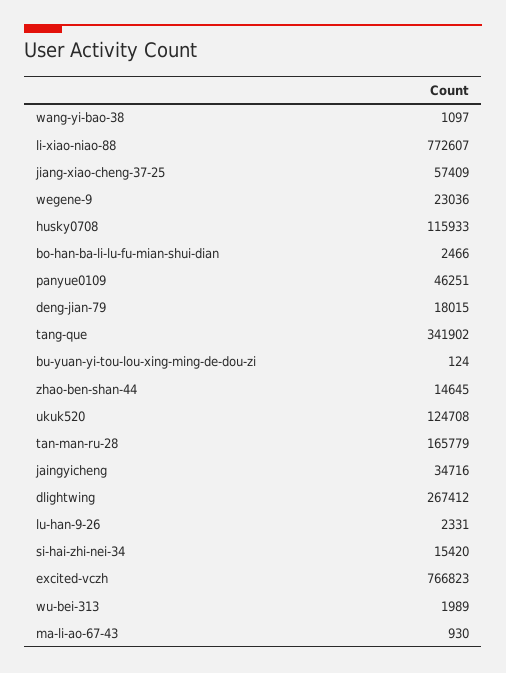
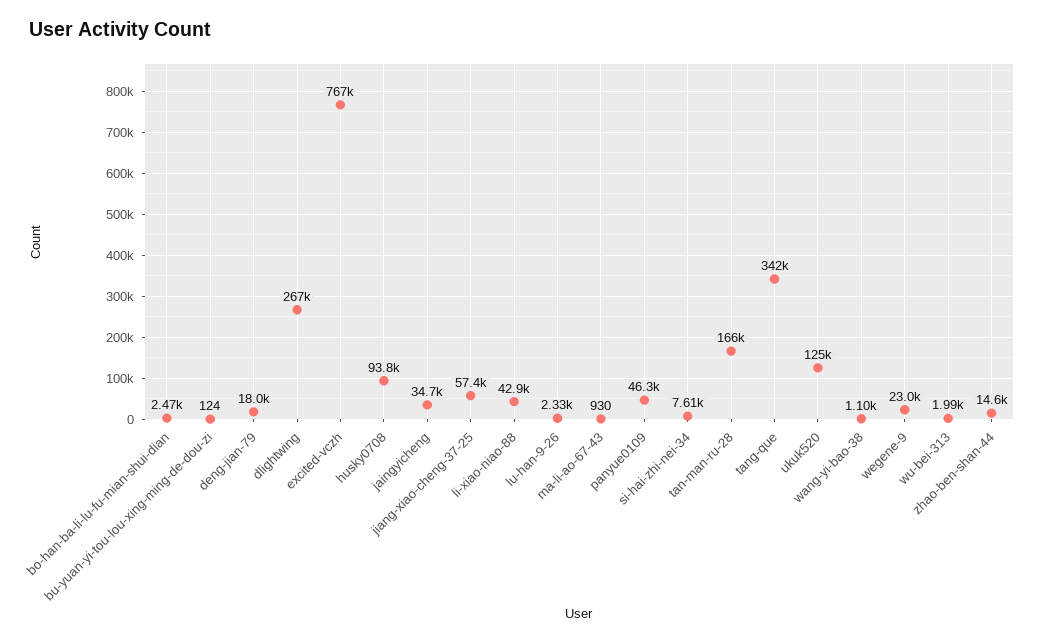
  {
    "wang-yi-bao-38": 1097,
-   "li-xiao-niao-88": 772607,
+   "li-xiao-niao-88": 42900,
    "jiang-xiao-cheng-37-25": 57409,
    "wegene-9": 23036,
-   "husky0708": 115933,
+   "husky0708": 93800,
    "bo-han-ba-li-lu-fu-mian-shui-dian": 2466,
    "panyue0109": 46251,
    "deng-jian-79": 18015,
    "tang-que": 341902,
    "bu-yuan-yi-tou-lou-xing-ming-de-dou-zi": 124,
    "zhao-ben-shan-44": 14645,
    "ukuk520": 124708,
    "tan-man-ru-28": 165779,
    "jaingyicheng": 34716,
    "dlightwing": 267412,
    "lu-han-9-26": 2331,
-   "si-hai-zhi-nei-34": 15420,
+   "si-hai-zhi-nei-34": 7610,
    "excited-vczh": 766823,
    "wu-bei-313": 1989,
    "ma-li-ao-67-43": 930
  }

